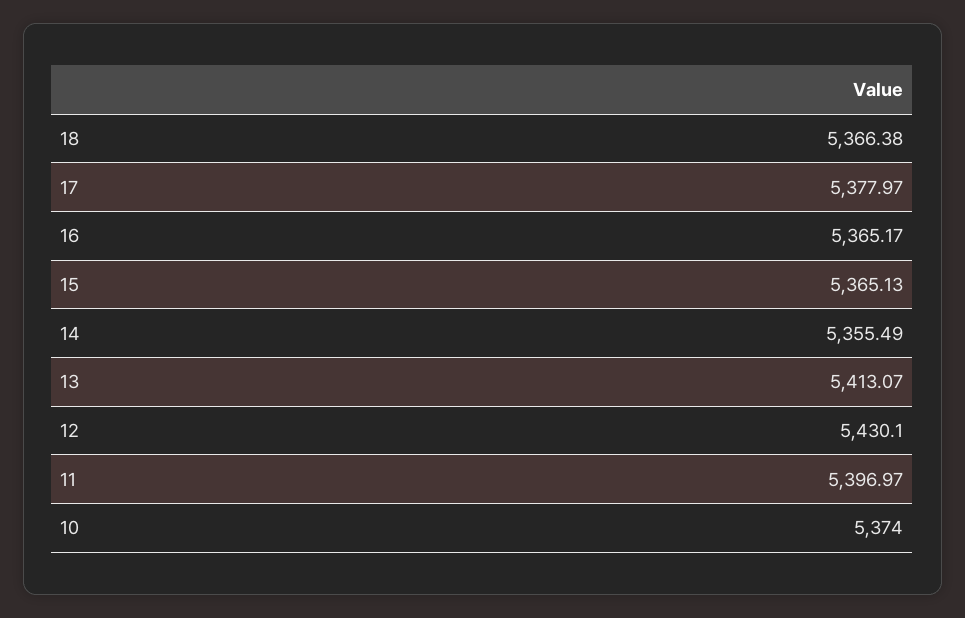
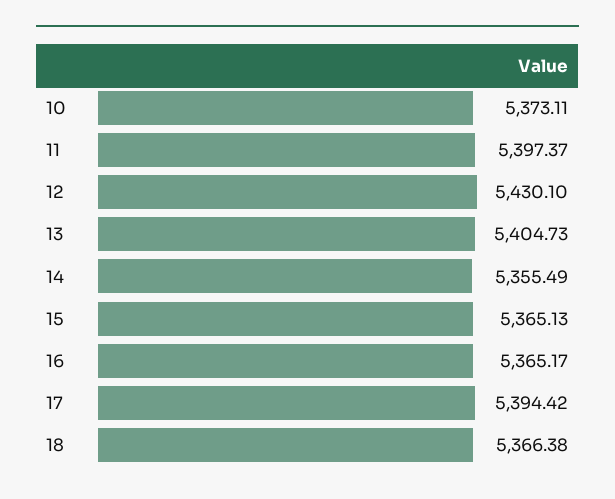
  {
    "18": 5366.38,
-   "17": 5377.97,
+   "17": 5394.42,
    "16": 5365.17,
    "15": 5365.13,
    "14": 5355.49,
-   "13": 5413.07,
+   "13": 5404.73,
    "12": 5430.1,
-   "11": 5396.97,
+   "11": 5397.37,
-   "10": 5374
+   "10": 5373.11
  }

